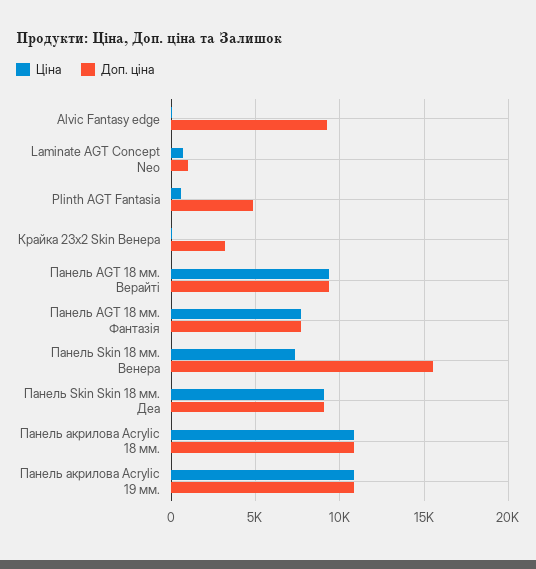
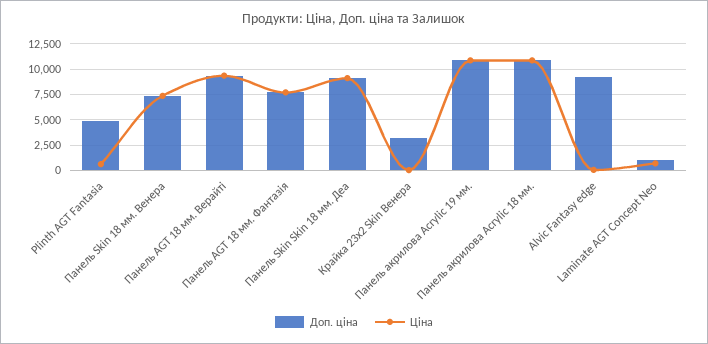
  {
    "Ціна": {
      "Alvic Fantasy edge": 0,
      "Laminate AGT Concept Neo": 500,
      "Plinth AGT Fantasia": 500,
      "Крайка 23x2 Skin Венера": 0,
      "Панель AGT 18 мм. Верайті": 9500,
      "Панель AGT 18 мм. Фантазія": 7500,
      "Панель Skin 18 мм. Венера": 7500,
      "Панель Skin Skin 18 мм. Деа": 9000,
      "Панель акрилова Acrylic 18 мм.": 11000,
      "Панель акрилова Acrylic 19 мм.": 11000
    },
    "Доп. ціна": {
      "Alvic Fantasy edge": 9000,
      "Laminate AGT Concept Neo": 1000,
      "Plinth AGT Fantasia": 5000,
      "Крайка 23x2 Skin Венера": 3000,
      "Панель AGT 18 мм. Верайті": 9500,
      "Панель AGT 18 мм. Фантазія": 7500,
-     "Панель Skin 18 мм. Венера": 15500,
+     "Панель Skin 18 мм. Венера": 7500,
      "Панель Skin Skin 18 мм. Деа": 9000,
      "Панель акрилова Acrylic 18 мм.": 11000,
      "Панель акрилова Acrylic 19 мм.": 11000
    }
  }

